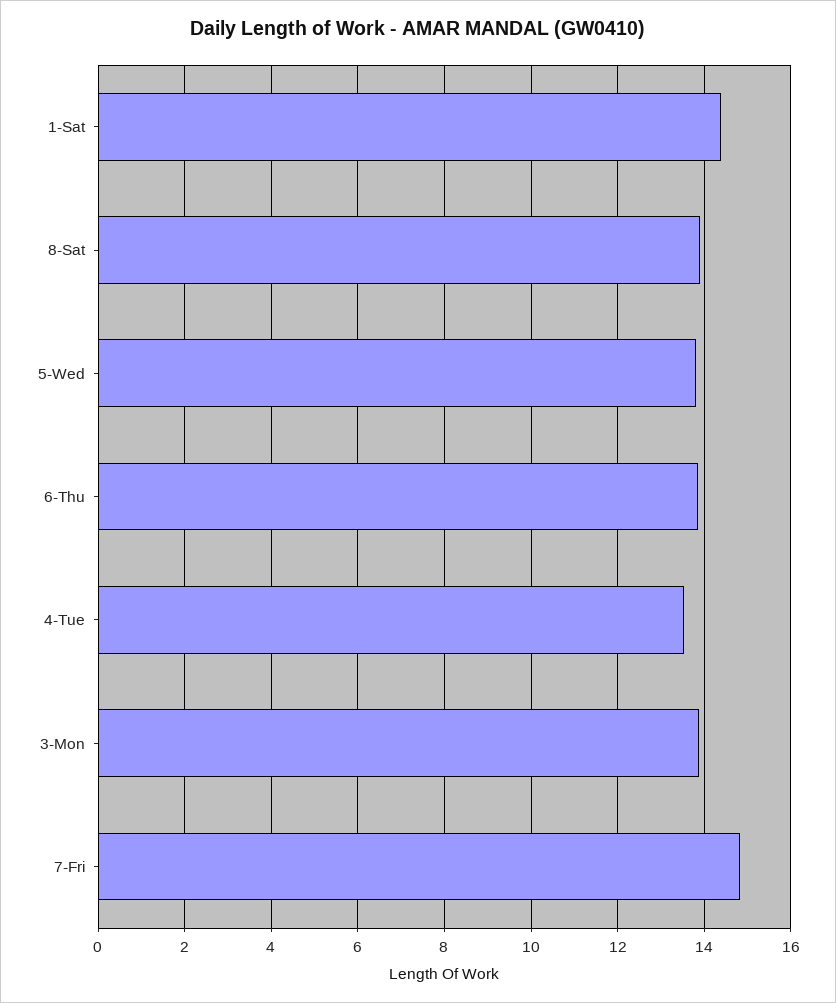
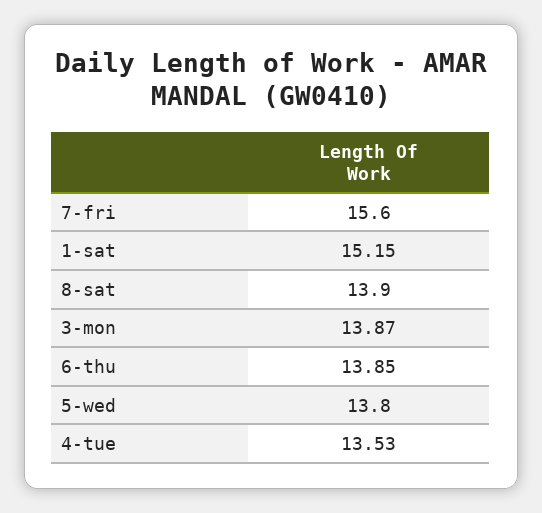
  {
-   "1-Sat": 14.4,
+   "1-Sat": 15.15,
    "8-Sat": 13.9,
    "5-Wed": 13.8,
    "6-Thu": 13.85,
    "4-Tue": 13.53,
    "3-Mon": 13.87,
-   "7-Fri": 14.8
+   "7-Fri": 15.6
  }

